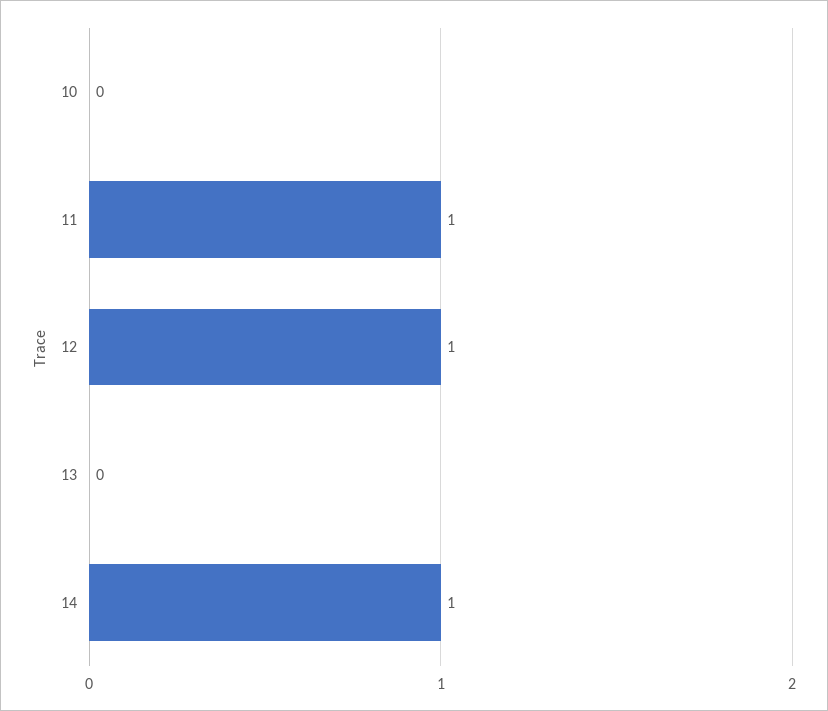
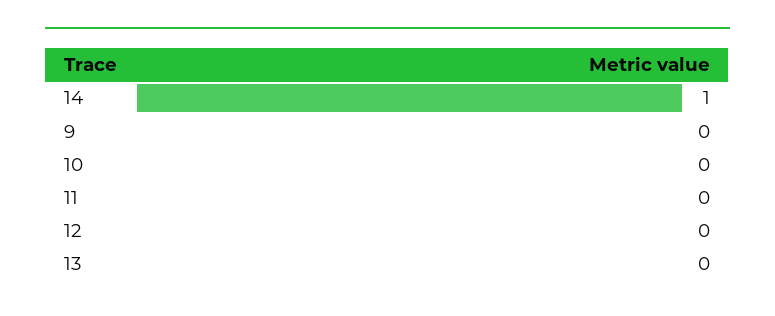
  {
    "10": 0,
-   "11": 1,
+   "11": 0,
-   "12": 1,
+   "12": 0,
    "13": 0,
-   "14": 1
+   "14": 1,
+   "9": 0
  }

